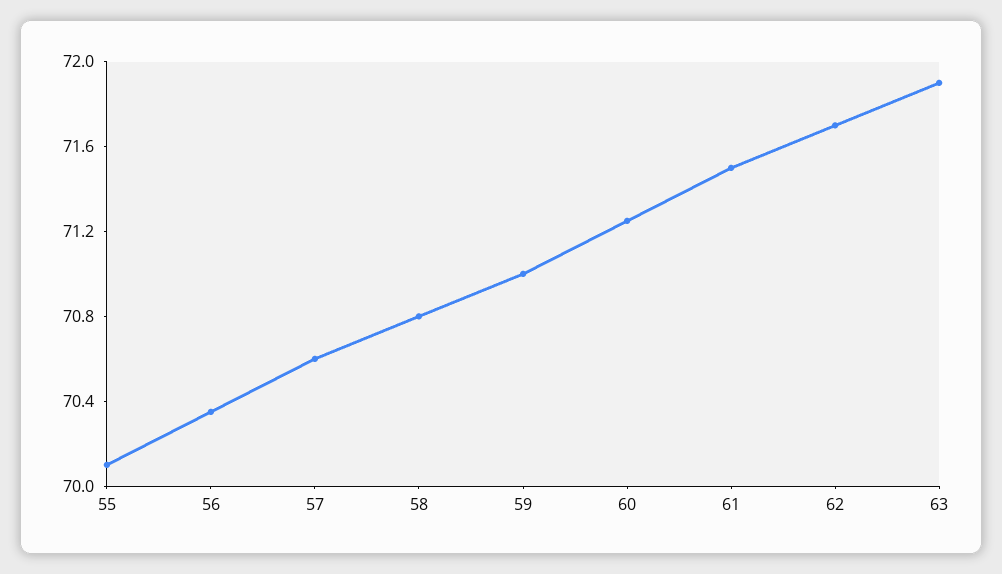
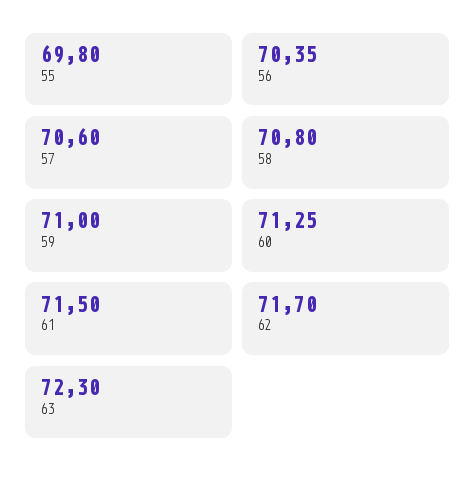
  {
-   "55": 70.1,
+   "55": 69.8,
    "56": 70.35,
    "57": 70.6,
    "58": 70.8,
    "59": 71,
    "60": 71.25,
    "61": 71.5,
    "62": 71.7,
-   "63": 71.9
+   "63": 72.3
  }

